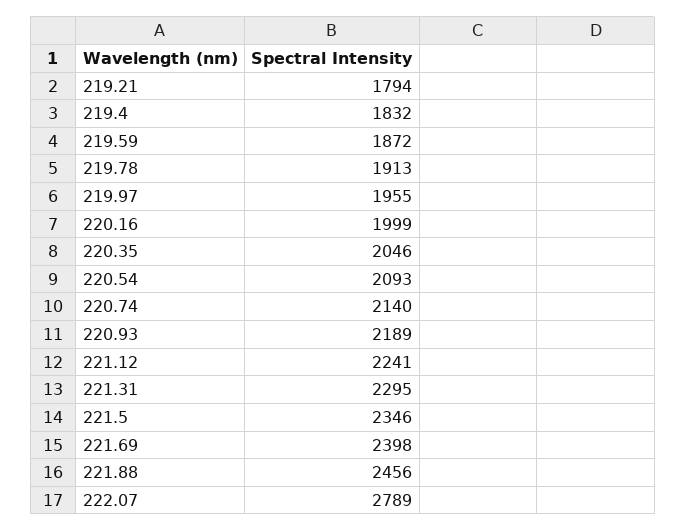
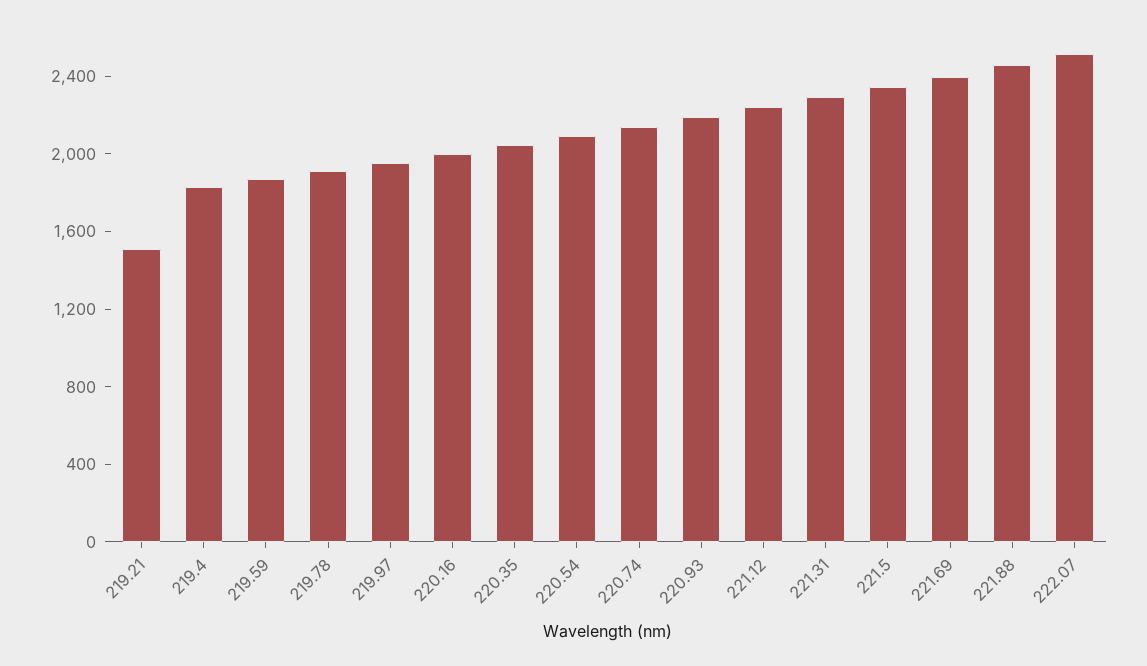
  {
-   "219.21": 1794,
+   "219.21": 1500,
    "219.4": 1832,
    "219.59": 1872,
    "219.78": 1913,
    "219.97": 1955,
    "220.16": 1999,
    "220.35": 2046,
    "220.54": 2093,
    "220.74": 2140,
    "220.93": 2189,
    "221.12": 2241,
    "221.31": 2295,
    "221.5": 2346,
    "221.69": 2398,
    "221.88": 2456,
-   "222.07": 2789
+   "222.07": 2500
  }

